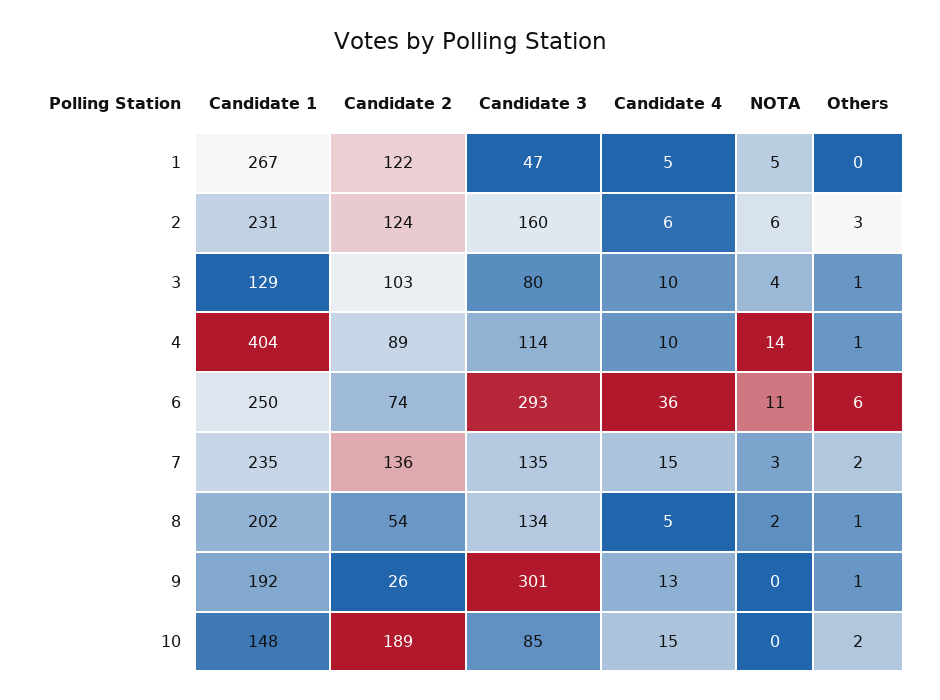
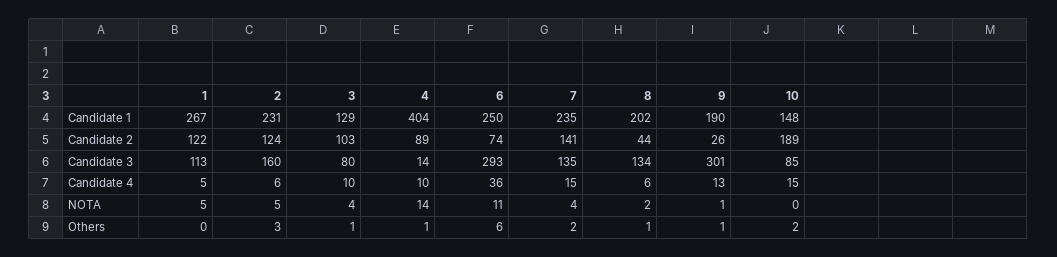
  {
    "Candidate 1": {
      "1": 267,
      "2": 231,
      "3": 129,
      "4": 404,
      "6": 250,
      "7": 235,
      "8": 202,
-     "9": 192,
+     "9": 190,
      "10": 148
    },
    "Candidate 2": {
      "1": 122,
      "2": 124,
      "3": 103,
      "4": 89,
      "6": 74,
-     "7": 136,
+     "7": 141,
-     "8": 54,
+     "8": 44,
      "9": 26,
      "10": 189
    },
    "Candidate 3": {
-     "1": 47,
+     "1": 113,
      "2": 160,
      "3": 80,
-     "4": 114,
+     "4": 14,
      "6": 293,
      "7": 135,
      "8": 134,
      "9": 301,
      "10": 85
    },
    "Candidate 4": {
      "1": 5,
      "2": 6,
      "3": 10,
      "4": 10,
      "6": 36,
      "7": 15,
-     "8": 5,
+     "8": 6,
      "9": 13,
      "10": 15
    },
    "NOTA": {
      "1": 5,
-     "2": 6,
+     "2": 5,
      "3": 4,
      "4": 14,
      "6": 11,
-     "7": 3,
+     "7": 4,
      "8": 2,
-     "9": 0,
+     "9": 1,
      "10": 0
    },
    "Others": {
      "1": 0,
      "2": 3,
      "3": 1,
      "4": 1,
      "6": 6,
      "7": 2,
      "8": 1,
      "9": 1,
      "10": 2
    }
  }

